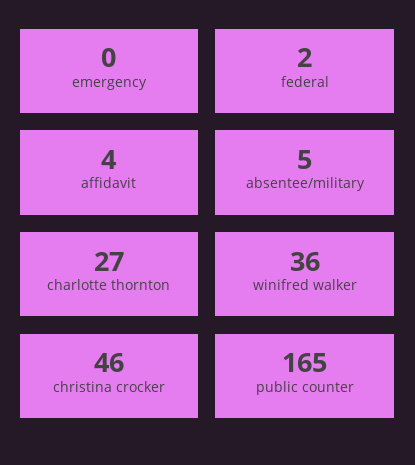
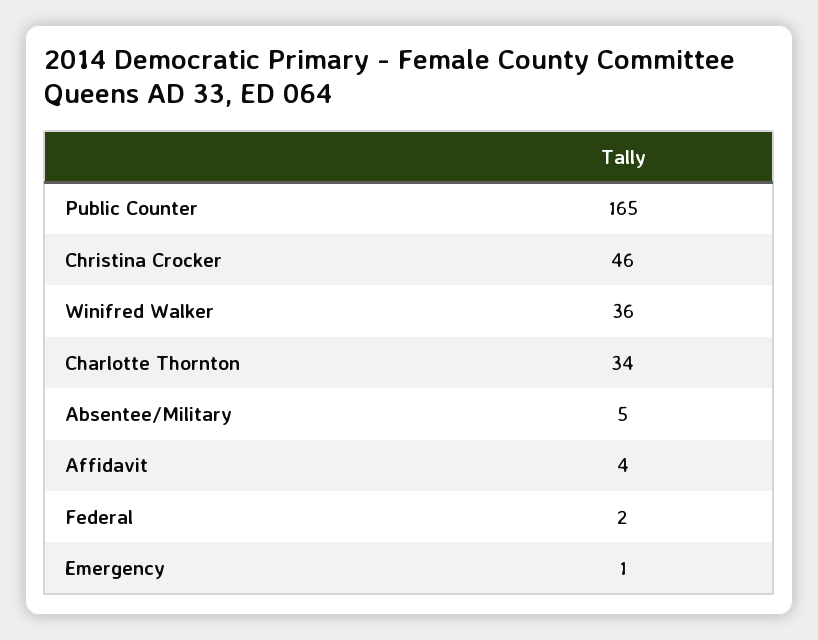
  {
-   "emergency": 0,
+   "emergency": 1,
    "federal": 2,
    "affidavit": 4,
    "absentee/military": 5,
-   "charlotte thornton": 27,
+   "charlotte thornton": 34,
    "winifred walker": 36,
    "christina crocker": 46,
    "public counter": 165
  }

